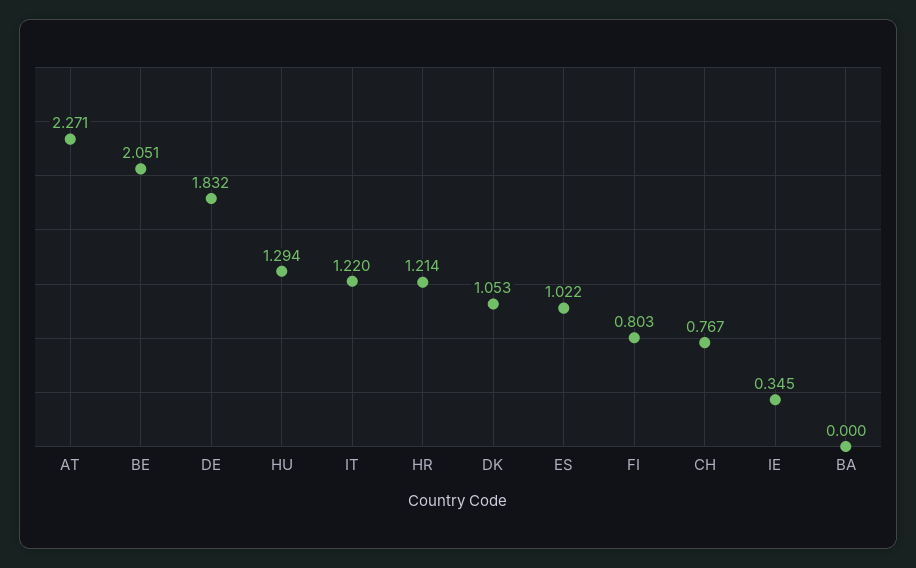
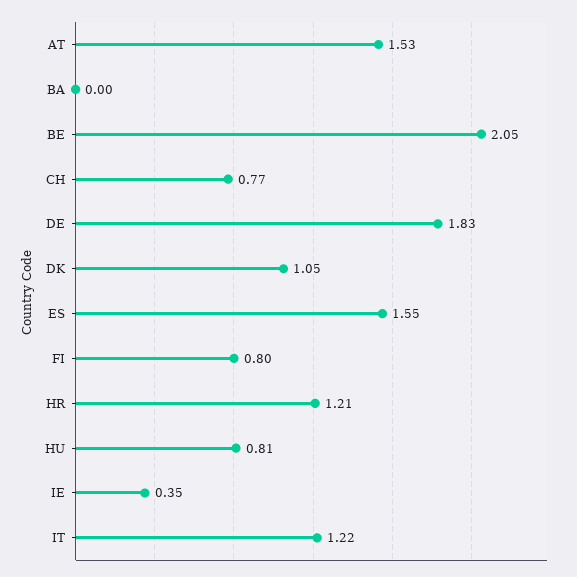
  {
-   "AT": 2.271,
+   "AT": 1.53,
    "BE": 2.051,
    "DE": 1.832,
-   "HU": 1.294,
+   "HU": 0.81,
    "IT": 1.22,
    "HR": 1.214,
    "DK": 1.053,
-   "ES": 1.022,
+   "ES": 1.55,
    "FI": 0.803,
    "CH": 0.767,
    "IE": 0.345,
    "BA": 0
  }

